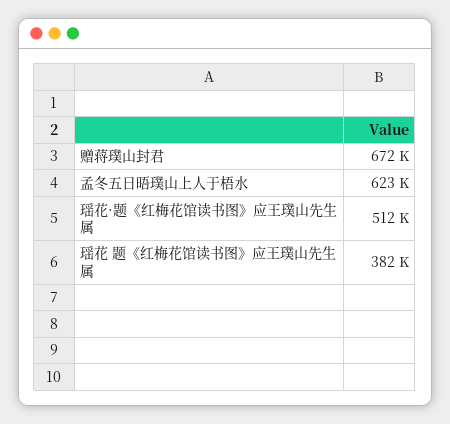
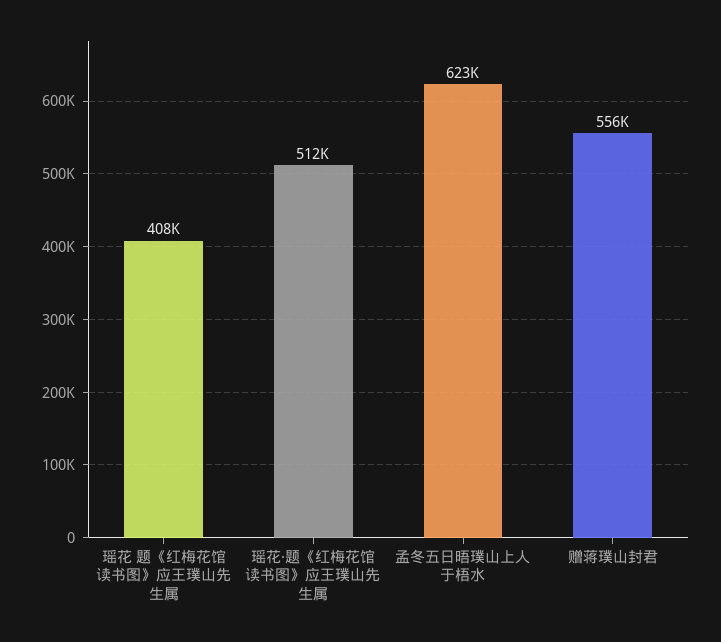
  {
-   "赠蒋璞山封君": 672000,
+   "赠蒋璞山封君": 556000,
    "孟冬五日晤璞山上人于梧水": 623000,
    "瑶花·题《红梅花馆读书图》应王璞山先生属": 512000,
-   "瑶花 题《红梅花馆读书图》应王璞山先生属": 382000
+   "瑶花 题《红梅花馆读书图》应王璞山先生属": 408000
  }

